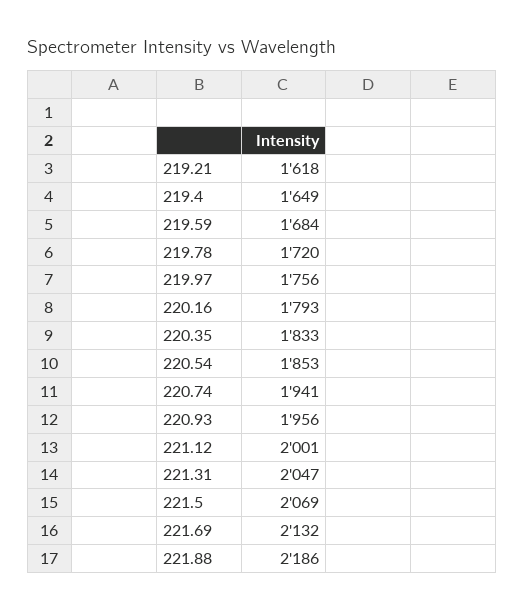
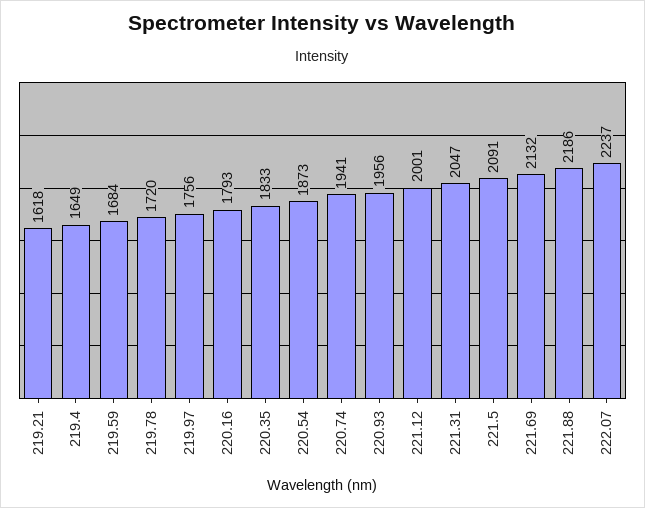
  {
    "219.21": 1618,
    "219.4": 1649,
    "219.59": 1684,
    "219.78": 1720,
    "219.97": 1756,
    "220.16": 1793,
    "220.35": 1833,
-   "220.54": 1853,
+   "220.54": 1873,
    "220.74": 1941,
    "220.93": 1956,
    "221.12": 2001,
    "221.31": 2047,
-   "221.5": 2069,
+   "221.5": 2091,
    "221.69": 2132,
-   "221.88": 2186
+   "221.88": 2186,
+   "222.07": 2237
  }

